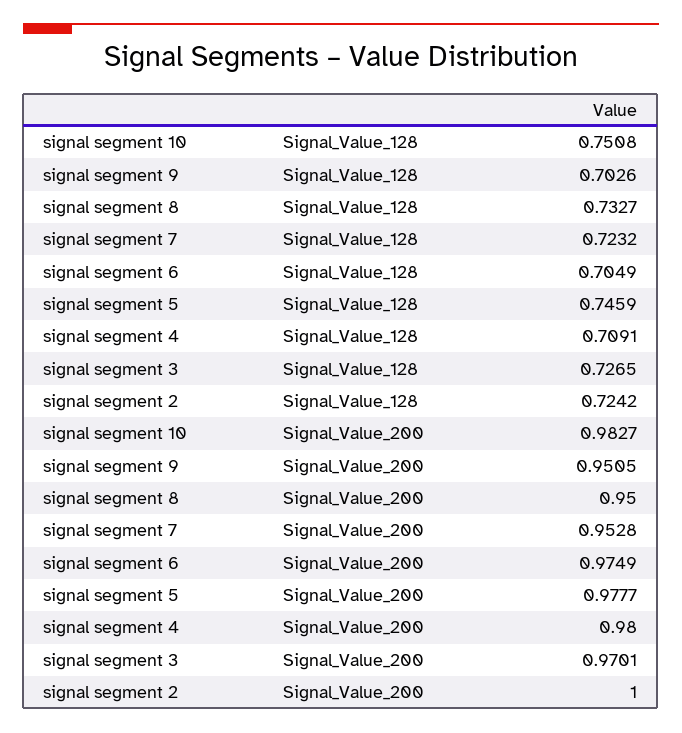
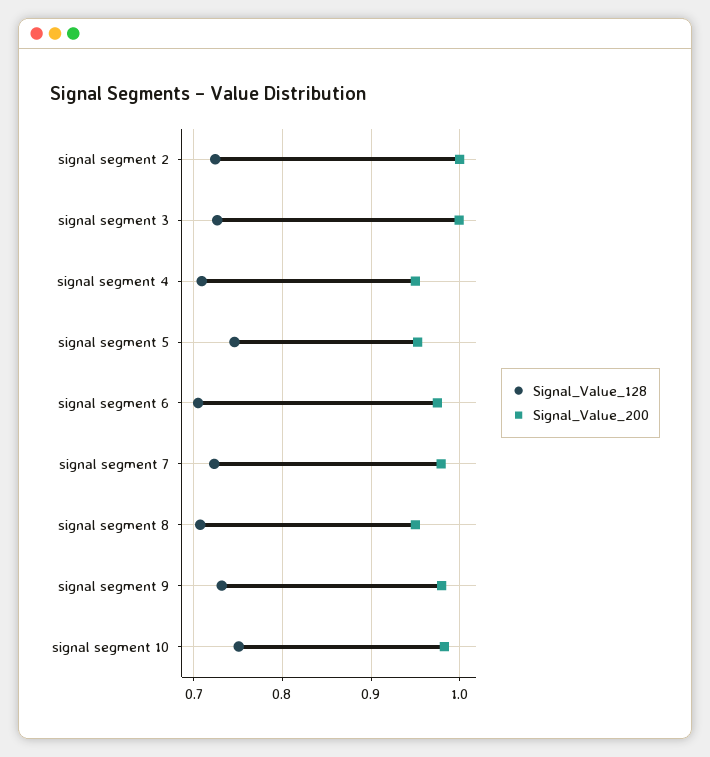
  {
    "Signal_Value_128": {
      "signal segment 10": 0.7508,
-     "signal segment 9": 0.7026,
+     "signal segment 9": 0.73,
-     "signal segment 8": 0.7327,
+     "signal segment 8": 0.71,
      "signal segment 7": 0.7232,
      "signal segment 6": 0.7049,
      "signal segment 5": 0.7459,
      "signal segment 4": 0.7091,
      "signal segment 3": 0.7265,
      "signal segment 2": 0.7242
    },
    "Signal_Value_200": {
      "signal segment 10": 0.9827,
-     "signal segment 9": 0.9505,
+     "signal segment 9": 0.98,
      "signal segment 8": 0.95,
-     "signal segment 7": 0.9528,
+     "signal segment 7": 0.98,
      "signal segment 6": 0.9749,
-     "signal segment 5": 0.9777,
+     "signal segment 5": 0.95,
-     "signal segment 4": 0.98,
+     "signal segment 4": 0.95,
-     "signal segment 3": 0.9701,
+     "signal segment 3": 1,
      "signal segment 2": 1
    }
  }

